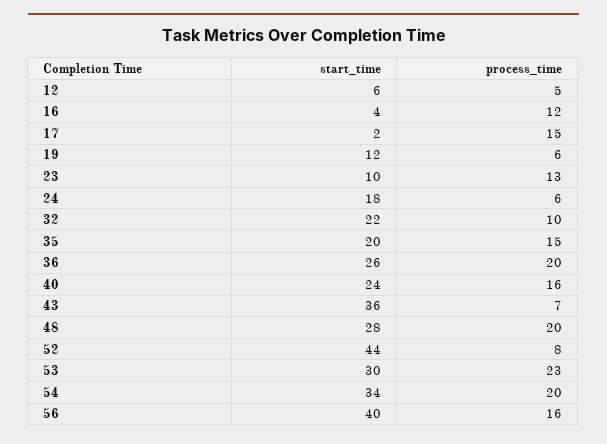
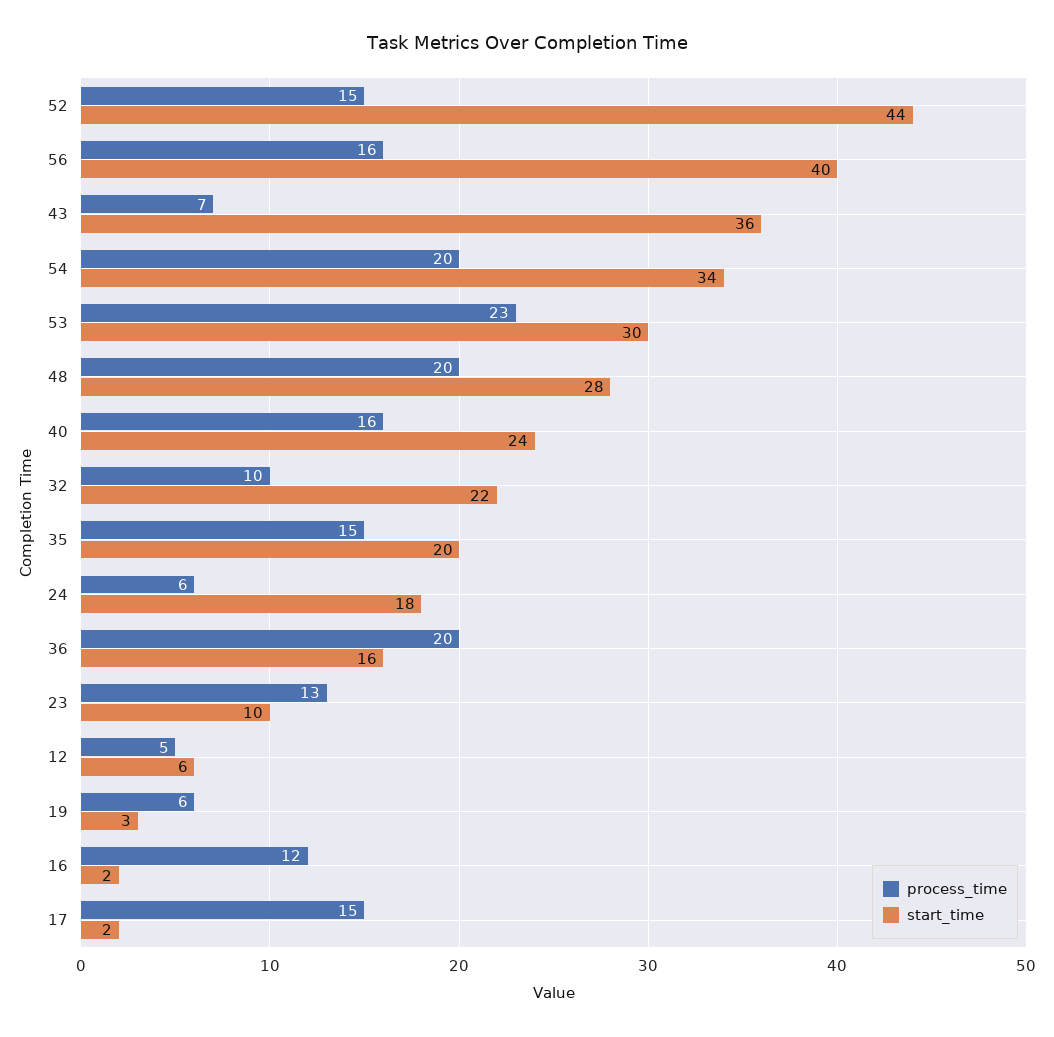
  {
    "start_time": {
      "12": 6,
-     "16": 4,
+     "16": 2,
      "17": 2,
-     "19": 12,
+     "19": 3,
      "23": 10,
      "24": 18,
      "32": 22,
      "35": 20,
-     "36": 26,
+     "36": 16,
      "40": 24,
      "43": 36,
      "48": 28,
      "52": 44,
      "53": 30,
      "54": 34,
      "56": 40
    },
    "process_time": {
      "12": 5,
      "16": 12,
      "17": 15,
      "19": 6,
      "23": 13,
      "24": 6,
      "32": 10,
      "35": 15,
      "36": 20,
      "40": 16,
      "43": 7,
      "48": 20,
-     "52": 8,
+     "52": 15,
      "53": 23,
      "54": 20,
      "56": 16
    }
  }

